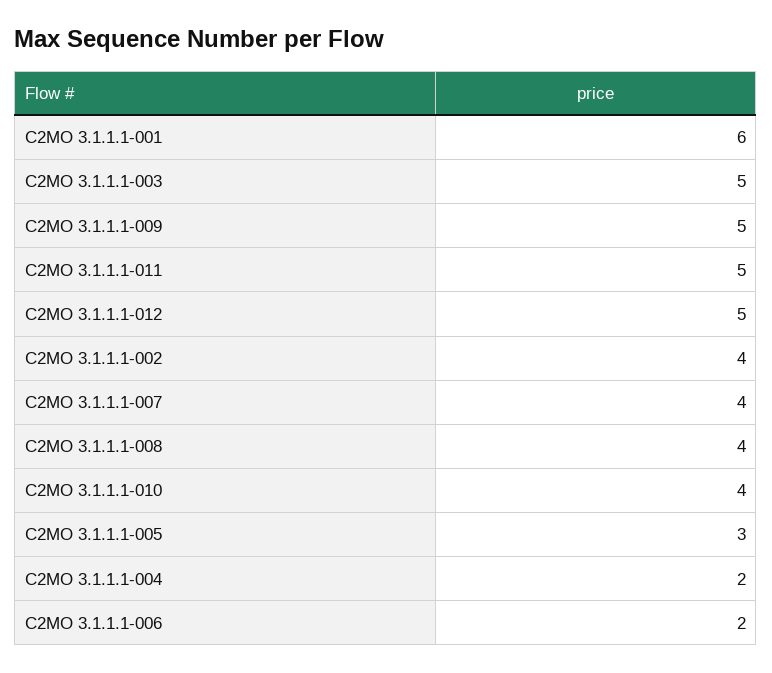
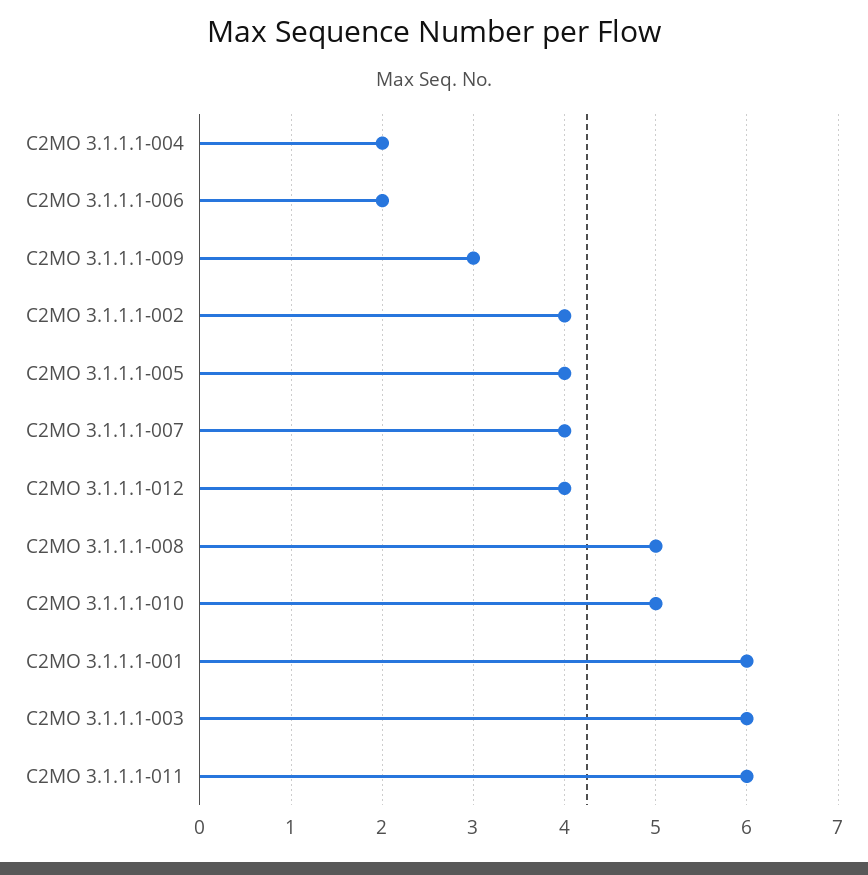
  {
    "C2MO 3.1.1.1-001": 6,
-   "C2MO 3.1.1.1-003": 5,
+   "C2MO 3.1.1.1-003": 6,
-   "C2MO 3.1.1.1-009": 5,
+   "C2MO 3.1.1.1-009": 3,
-   "C2MO 3.1.1.1-011": 5,
+   "C2MO 3.1.1.1-011": 6,
-   "C2MO 3.1.1.1-012": 5,
+   "C2MO 3.1.1.1-012": 4,
    "C2MO 3.1.1.1-002": 4,
    "C2MO 3.1.1.1-007": 4,
-   "C2MO 3.1.1.1-008": 4,
+   "C2MO 3.1.1.1-008": 5,
-   "C2MO 3.1.1.1-010": 4,
+   "C2MO 3.1.1.1-010": 5,
-   "C2MO 3.1.1.1-005": 3,
+   "C2MO 3.1.1.1-005": 4,
    "C2MO 3.1.1.1-004": 2,
    "C2MO 3.1.1.1-006": 2
  }

